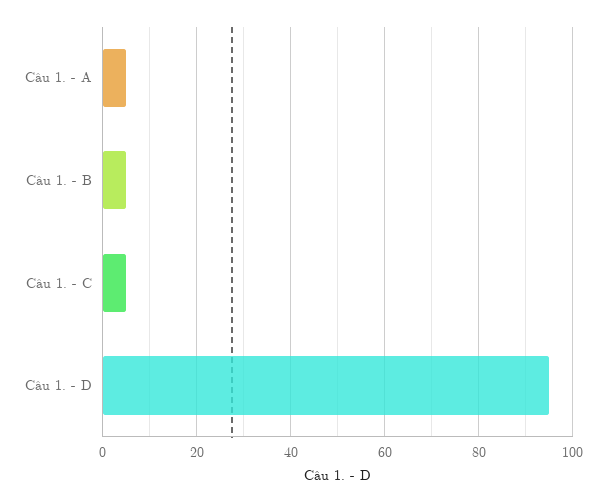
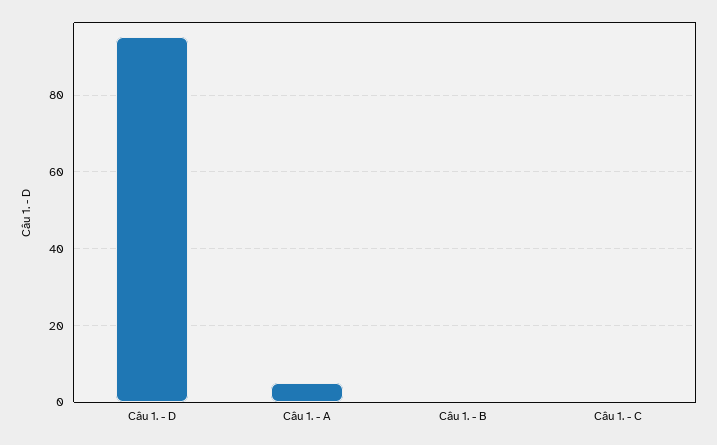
  {
    "Câu 1. - A": 5,
-   "Câu 1. - B": 5,
+   "Câu 1. - B": 0,
-   "Câu 1. - C": 5,
+   "Câu 1. - C": 0,
    "Câu 1. - D": 95
  }

